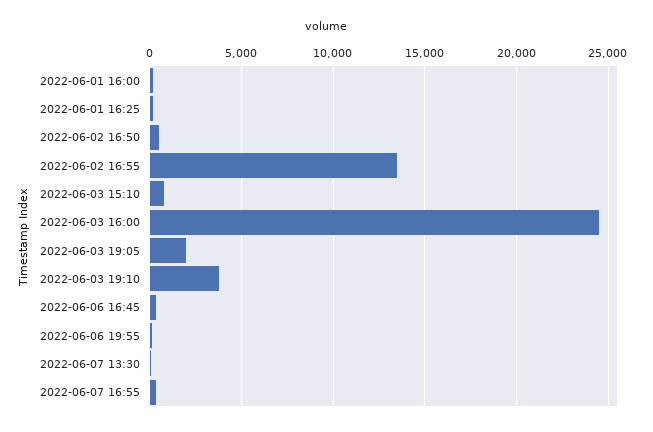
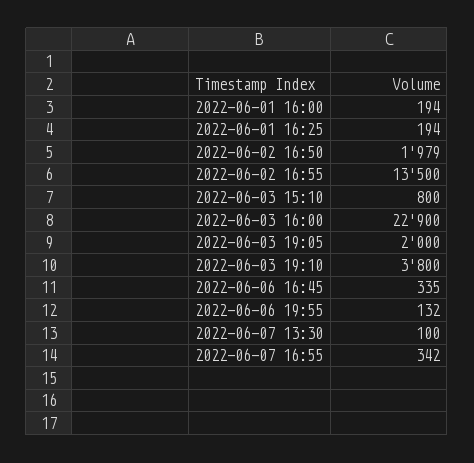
  {
    "2022-06-01 16:00": 194,
    "2022-06-01 16:25": 194,
-   "2022-06-02 16:50": 500,
+   "2022-06-02 16:50": 1979,
    "2022-06-02 16:55": 13500,
    "2022-06-03 15:10": 800,
-   "2022-06-03 16:00": 24500,
+   "2022-06-03 16:00": 22900,
    "2022-06-03 19:05": 2000,
    "2022-06-03 19:10": 3800,
    "2022-06-06 16:45": 335,
    "2022-06-06 19:55": 132,
    "2022-06-07 13:30": 100,
    "2022-06-07 16:55": 342
  }

